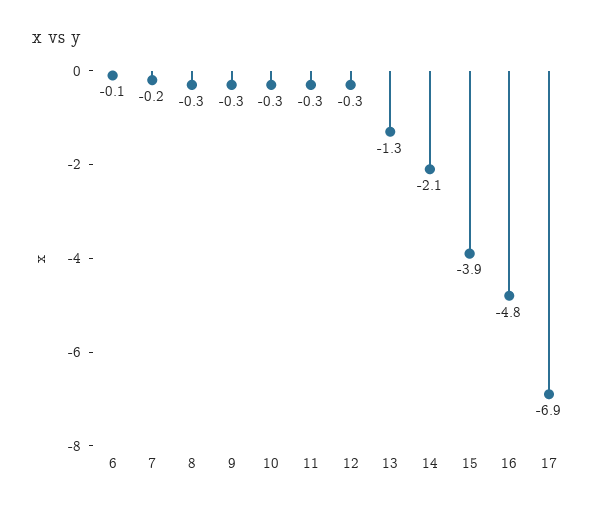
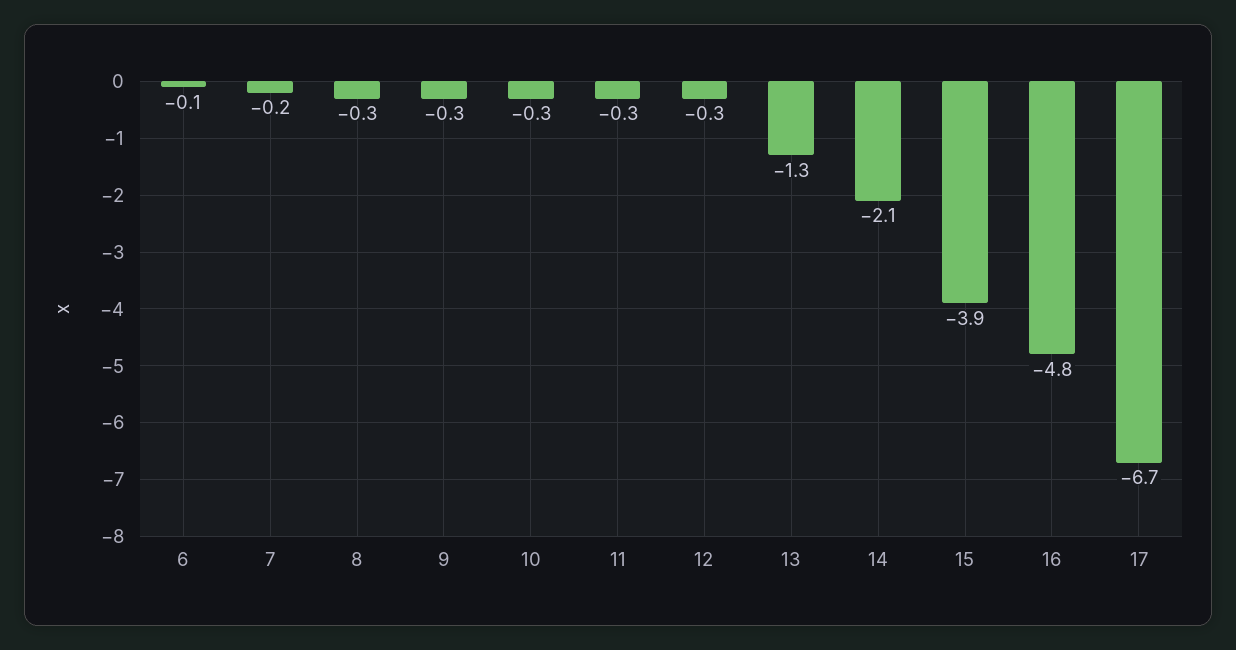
  {
    "6": -0.1,
    "7": -0.2,
    "8": -0.3,
    "9": -0.3,
    "10": -0.3,
    "11": -0.3,
    "12": -0.3,
    "13": -1.3,
    "14": -2.1,
    "15": -3.9,
    "16": -4.8,
-   "17": -6.9
+   "17": -6.7
  }

